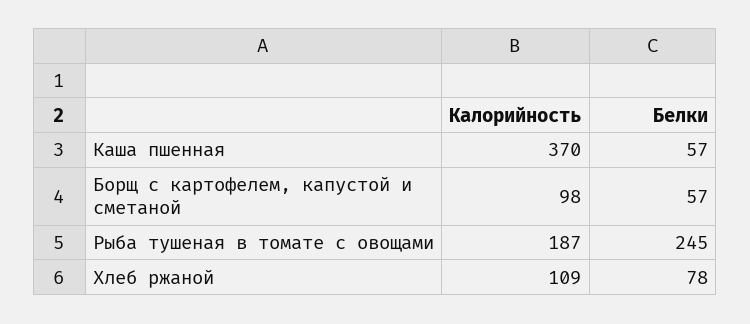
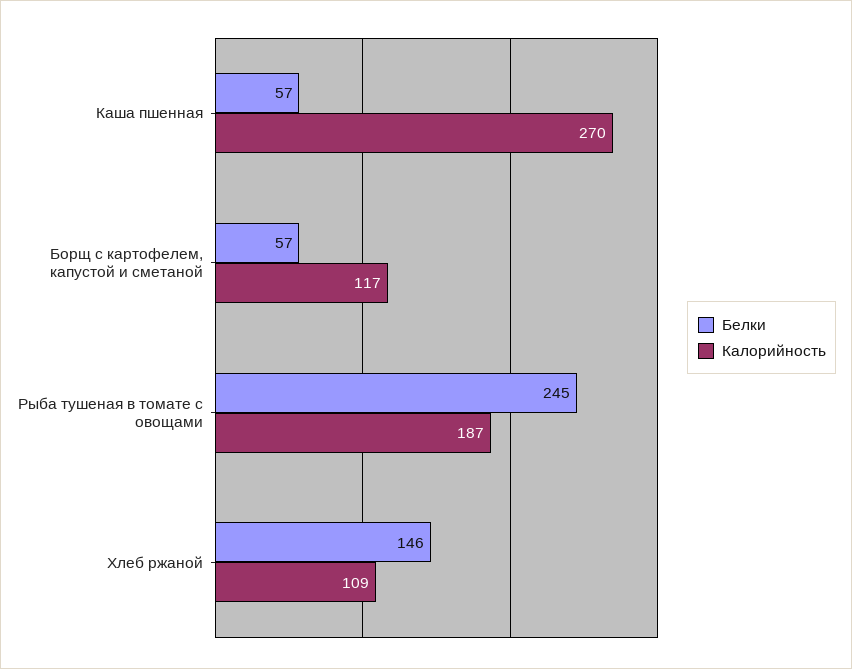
  {
    "Калорийность": {
-     "Каша пшенная": 370,
+     "Каша пшенная": 270,
-     "Борщ с картофелем, капустой и сметаной": 98,
+     "Борщ с картофелем, капустой и сметаной": 117,
      "Рыба тушеная в томате с овощами": 187,
      "Хлеб ржаной": 109
    },
    "Белки": {
      "Каша пшенная": 57,
      "Борщ с картофелем, капустой и сметаной": 57,
      "Рыба тушеная в томате с овощами": 245,
-     "Хлеб ржаной": 78
+     "Хлеб ржаной": 146
    }
  }

